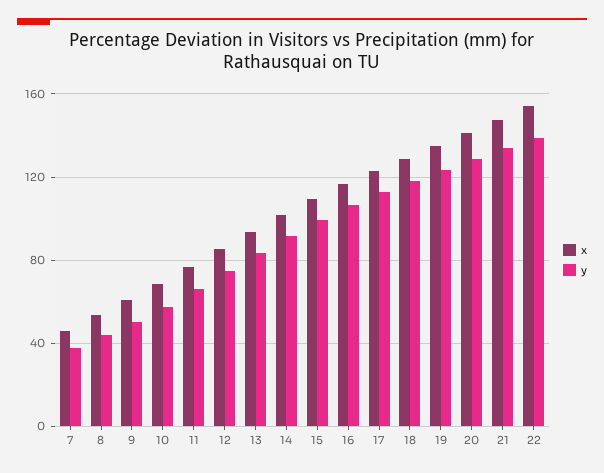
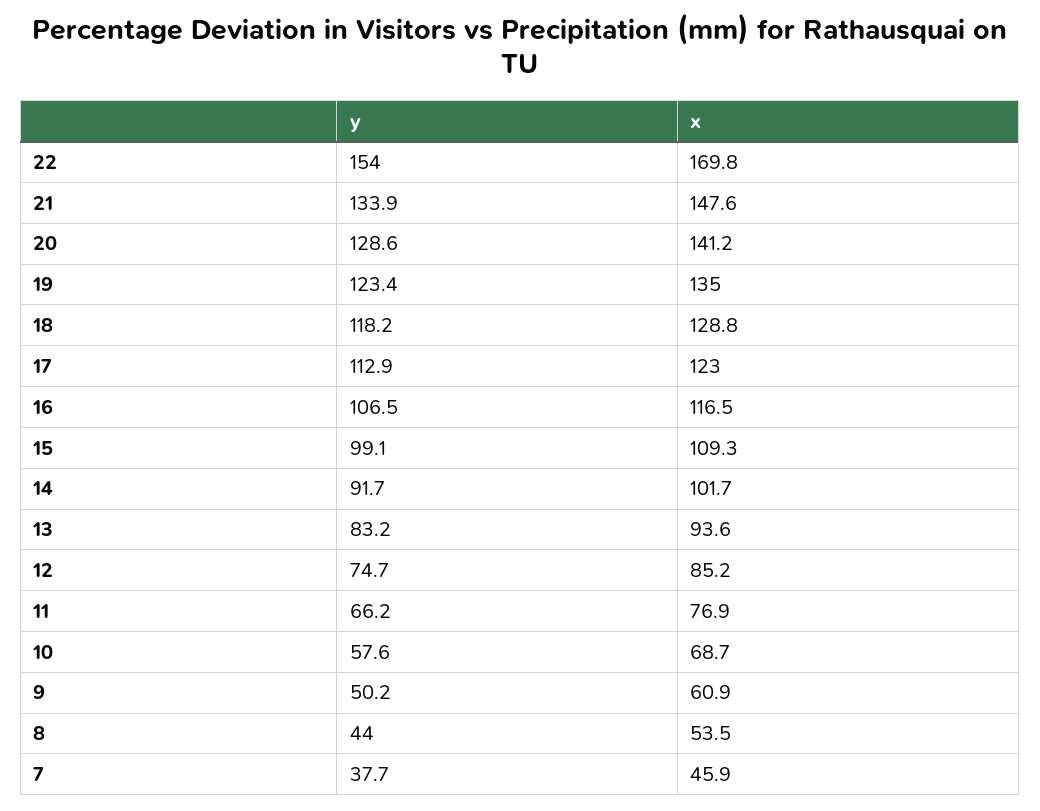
  {
    "x": {
      "7": 45.9,
      "8": 53.5,
      "9": 60.9,
      "10": 68.7,
      "11": 76.9,
      "12": 85.2,
      "13": 93.6,
      "14": 101.7,
      "15": 109.3,
      "16": 116.5,
      "17": 123,
      "18": 128.8,
      "19": 135,
      "20": 141.2,
      "21": 147.6,
-     "22": 155
+     "22": 169.8
    },
    "y": {
      "7": 37.7,
      "8": 44,
      "9": 50.2,
      "10": 57.6,
      "11": 66.2,
      "12": 74.7,
      "13": 83.2,
      "14": 91.7,
      "15": 99.1,
      "16": 106.5,
      "17": 112.9,
      "18": 118.2,
      "19": 123.4,
      "20": 128.6,
      "21": 133.9,
-     "22": 140
+     "22": 154
    }
  }

